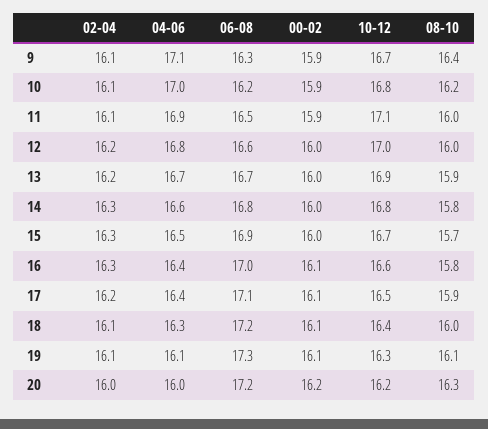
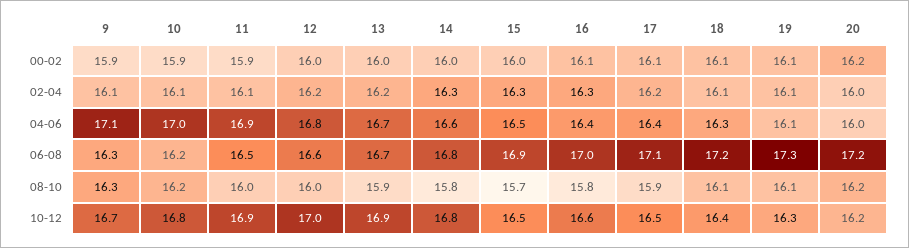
  {
    "02-04": {
      "9": 16.1,
      "10": 16.1,
      "11": 16.1,
      "12": 16.2,
      "13": 16.2,
      "14": 16.3,
      "15": 16.3,
      "16": 16.3,
      "17": 16.2,
      "18": 16.1,
      "19": 16.1,
      "20": 16
    },
    "04-06": {
      "9": 17.1,
      "10": 17,
      "11": 16.9,
      "12": 16.8,
      "13": 16.7,
      "14": 16.6,
      "15": 16.5,
      "16": 16.4,
      "17": 16.4,
      "18": 16.3,
      "19": 16.1,
      "20": 16
    },
    "06-08": {
      "9": 16.3,
      "10": 16.2,
      "11": 16.5,
      "12": 16.6,
      "13": 16.7,
      "14": 16.8,
      "15": 16.9,
      "16": 17,
      "17": 17.1,
      "18": 17.2,
      "19": 17.3,
      "20": 17.2
    },
    "00-02": {
      "9": 15.9,
      "10": 15.9,
      "11": 15.9,
      "12": 16,
      "13": 16,
      "14": 16,
      "15": 16,
      "16": 16.1,
      "17": 16.1,
      "18": 16.1,
      "19": 16.1,
      "20": 16.2
    },
    "10-12": {
      "9": 16.7,
      "10": 16.8,
-     "11": 17.1,
+     "11": 16.9,
      "12": 17,
      "13": 16.9,
      "14": 16.8,
-     "15": 16.7,
+     "15": 16.5,
      "16": 16.6,
      "17": 16.5,
      "18": 16.4,
      "19": 16.3,
      "20": 16.2
    },
    "08-10": {
-     "9": 16.4,
+     "9": 16.3,
      "10": 16.2,
      "11": 16,
      "12": 16,
      "13": 15.9,
      "14": 15.8,
      "15": 15.7,
      "16": 15.8,
      "17": 15.9,
-     "18": 16,
+     "18": 16.1,
      "19": 16.1,
-     "20": 16.3
+     "20": 16.2
    }
  }

